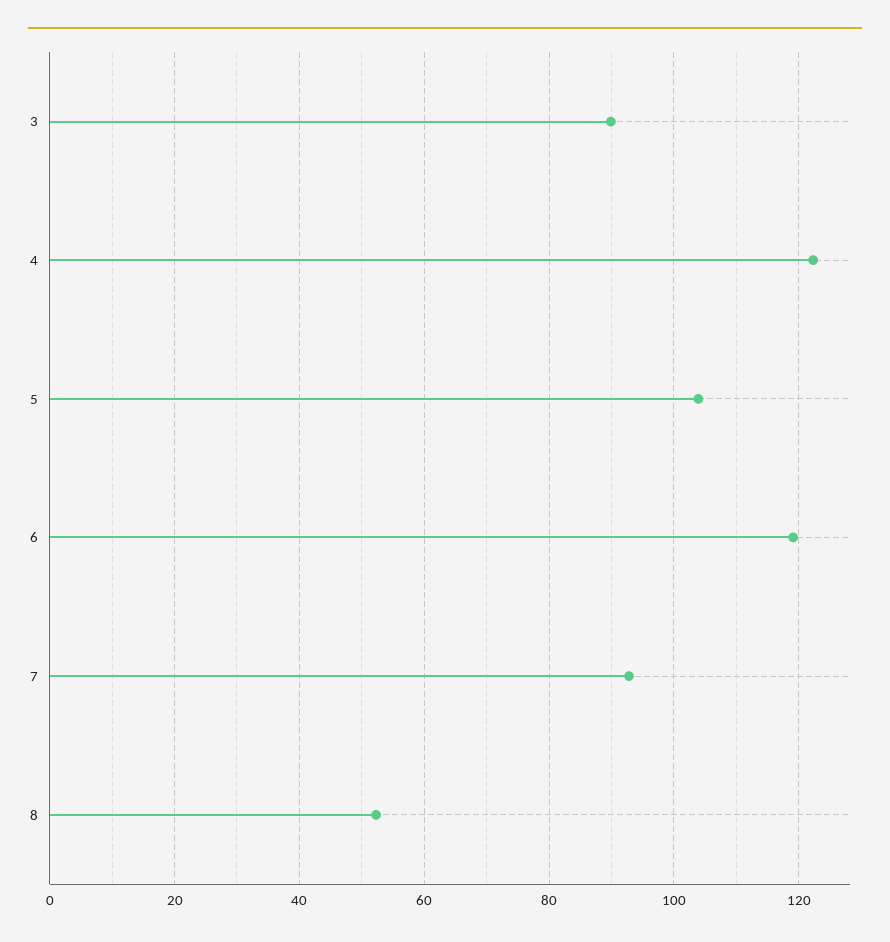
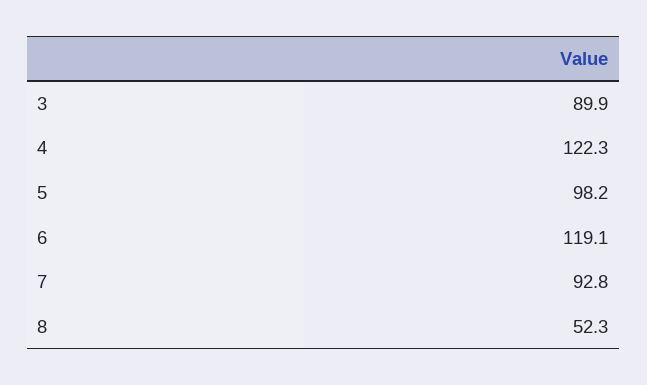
  {
    "3": 89.9,
    "4": 122.3,
-   "5": 104,
+   "5": 98.2,
    "6": 119.1,
    "7": 92.8,
    "8": 52.3
  }

